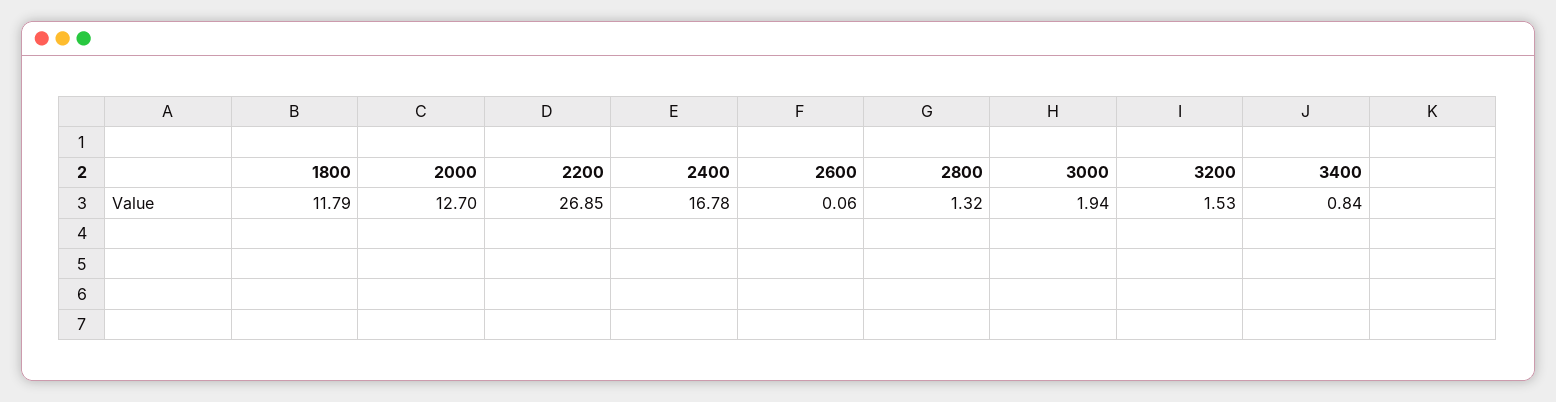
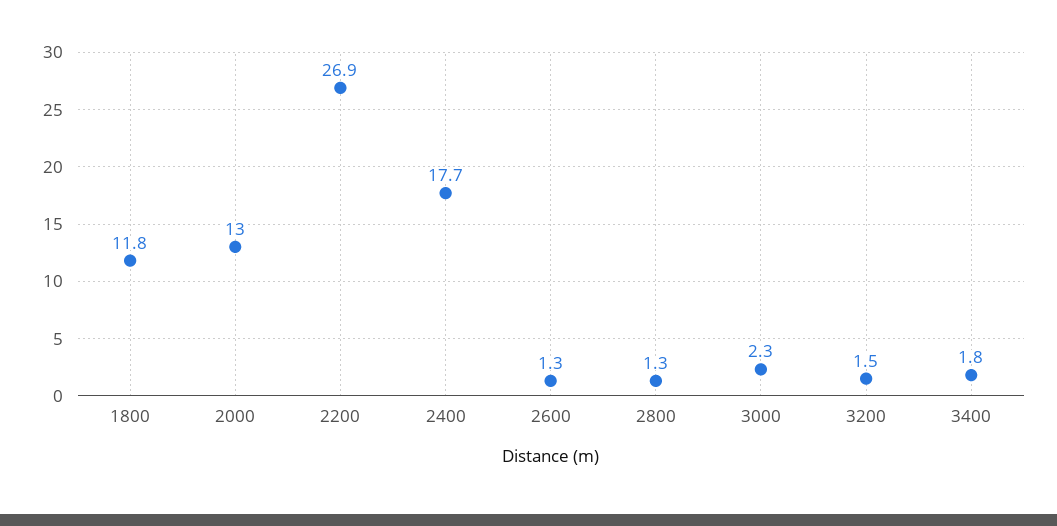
  {
    "1800": 11.79,
-   "2000": 12.7,
+   "2000": 13,
    "2200": 26.85,
-   "2400": 16.78,
+   "2400": 17.7,
-   "2600": 0.06,
+   "2600": 1.3,
    "2800": 1.32,
-   "3000": 1.94,
+   "3000": 2.3,
    "3200": 1.53,
-   "3400": 0.84
+   "3400": 1.8
  }

